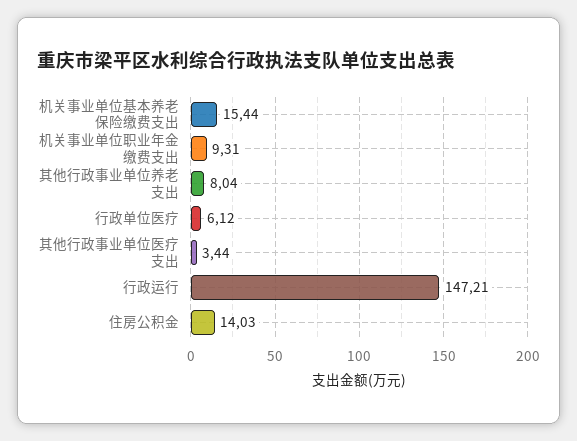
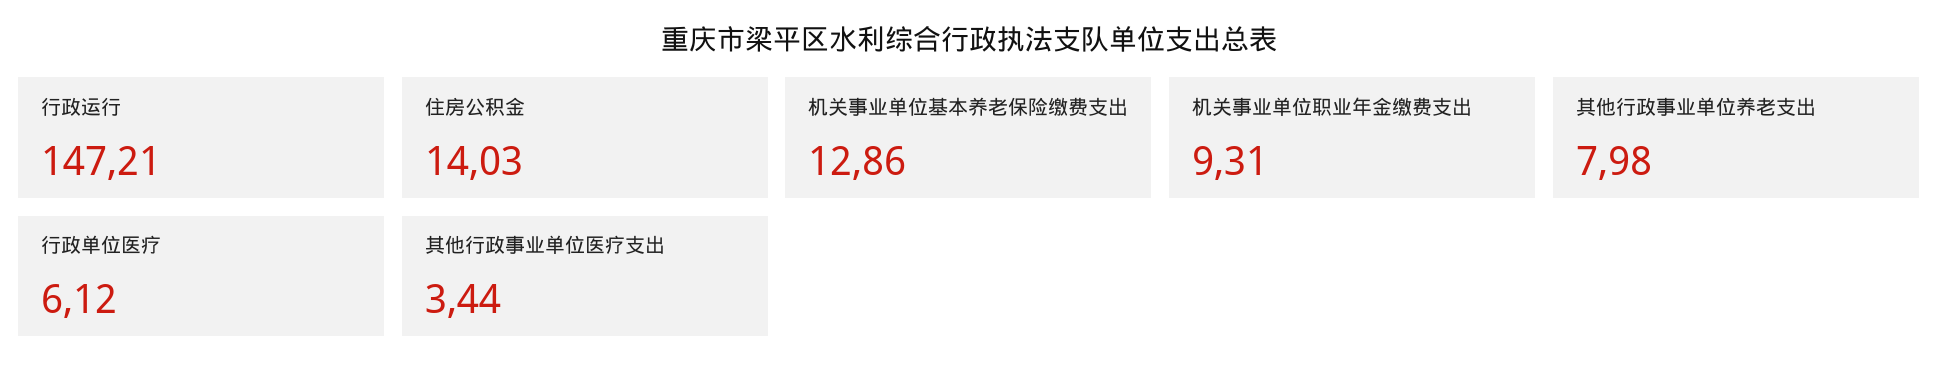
  {
-   "机关事业单位基本养老保险缴费支出": 15.44,
+   "机关事业单位基本养老保险缴费支出": 12.86,
    "机关事业单位职业年金缴费支出": 9.31,
-   "其他行政事业单位养老支出": 8.04,
+   "其他行政事业单位养老支出": 7.98,
    "行政单位医疗": 6.12,
    "其他行政事业单位医疗支出": 3.44,
    "行政运行": 147.21,
    "住房公积金": 14.03
  }

